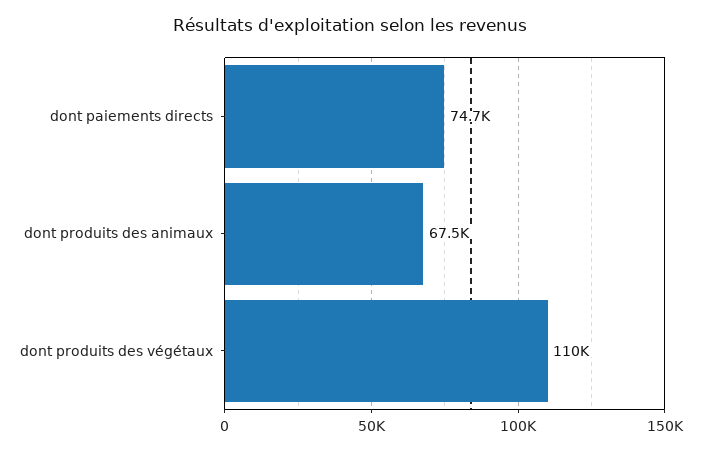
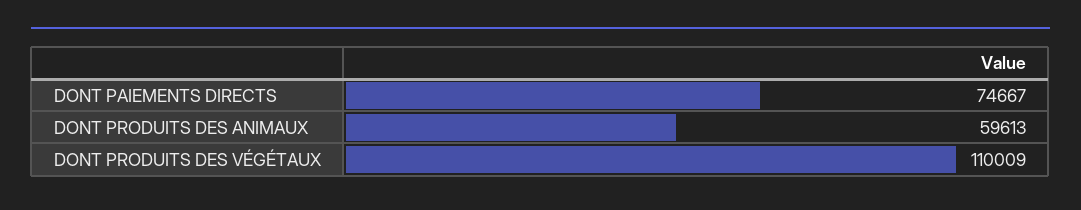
  {
    "dont paiements directs": 74667,
-   "dont produits des animaux": 67500,
+   "dont produits des animaux": 59613,
    "dont produits des végétaux": 110009
  }

